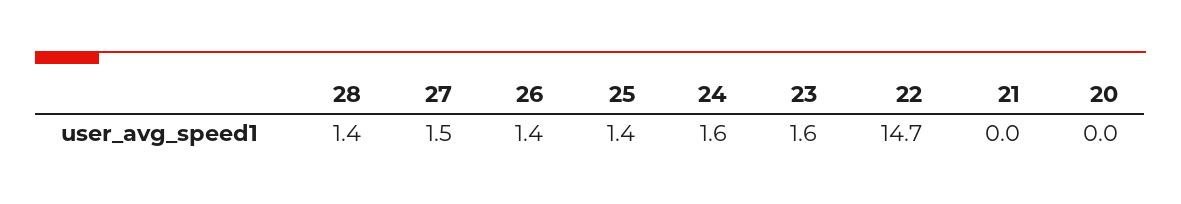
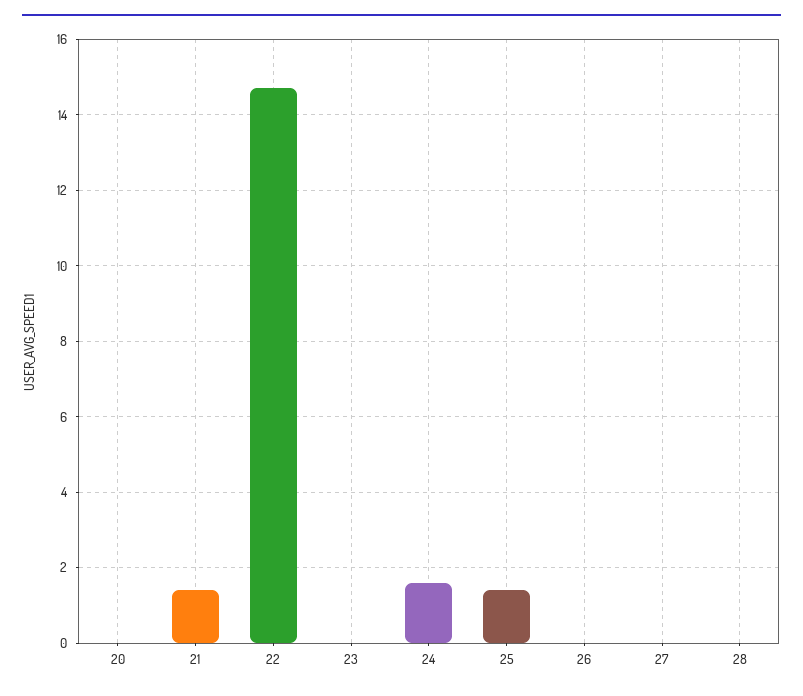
  {
-   "28": 1.4,
+   "28": 0,
-   "27": 1.5,
+   "27": 0,
-   "26": 1.4,
+   "26": 0,
    "25": 1.4,
    "24": 1.6,
-   "23": 1.6,
+   "23": 0,
    "22": 14.7,
-   "21": 0,
+   "21": 1.5,
    "20": 0
  }

